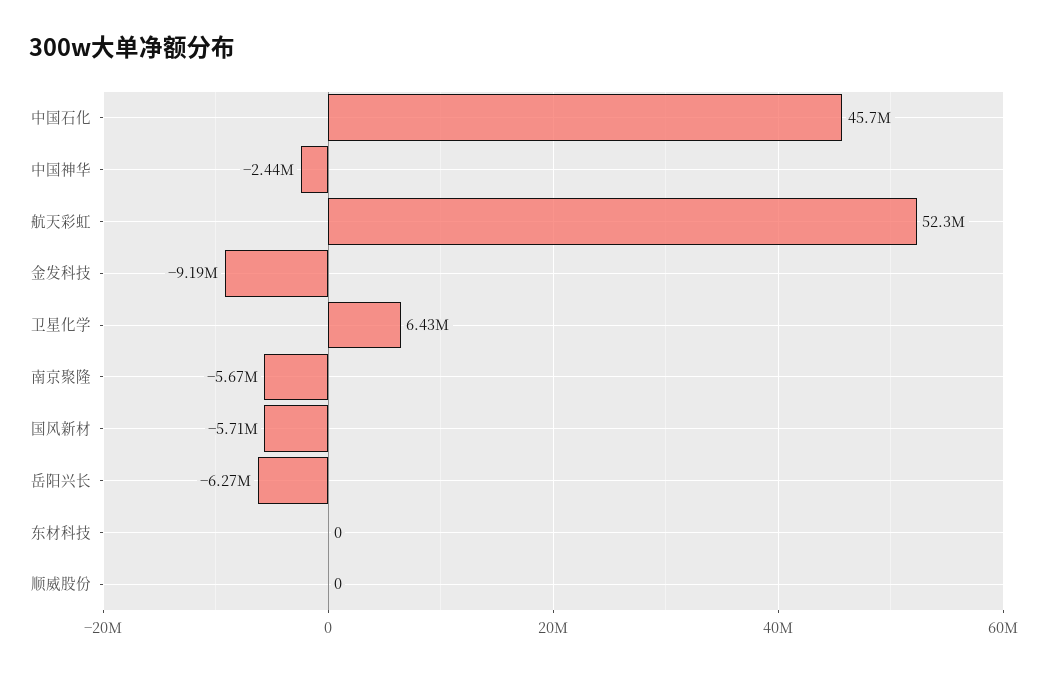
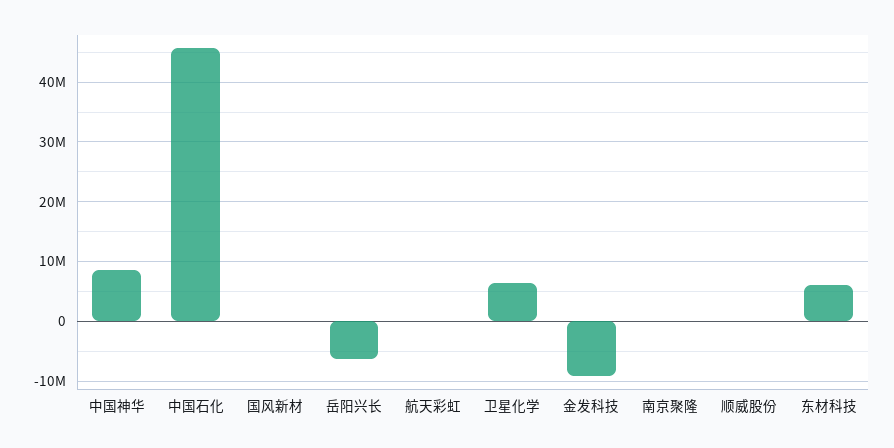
  {
    "中国石化": 45700000,
-   "中国神华": -2440000,
+   "中国神华": 8000000,
-   "航天彩虹": 52300000,
+   "航天彩虹": 0,
    "金发科技": -9190000,
    "卫星化学": 6430000,
-   "南京聚隆": -5670000,
+   "南京聚隆": 0,
-   "国风新材": -5710000,
+   "国风新材": 0,
    "岳阳兴长": -6270000,
-   "东材科技": 0,
+   "东材科技": 6000000,
    "顺威股份": 0
  }

